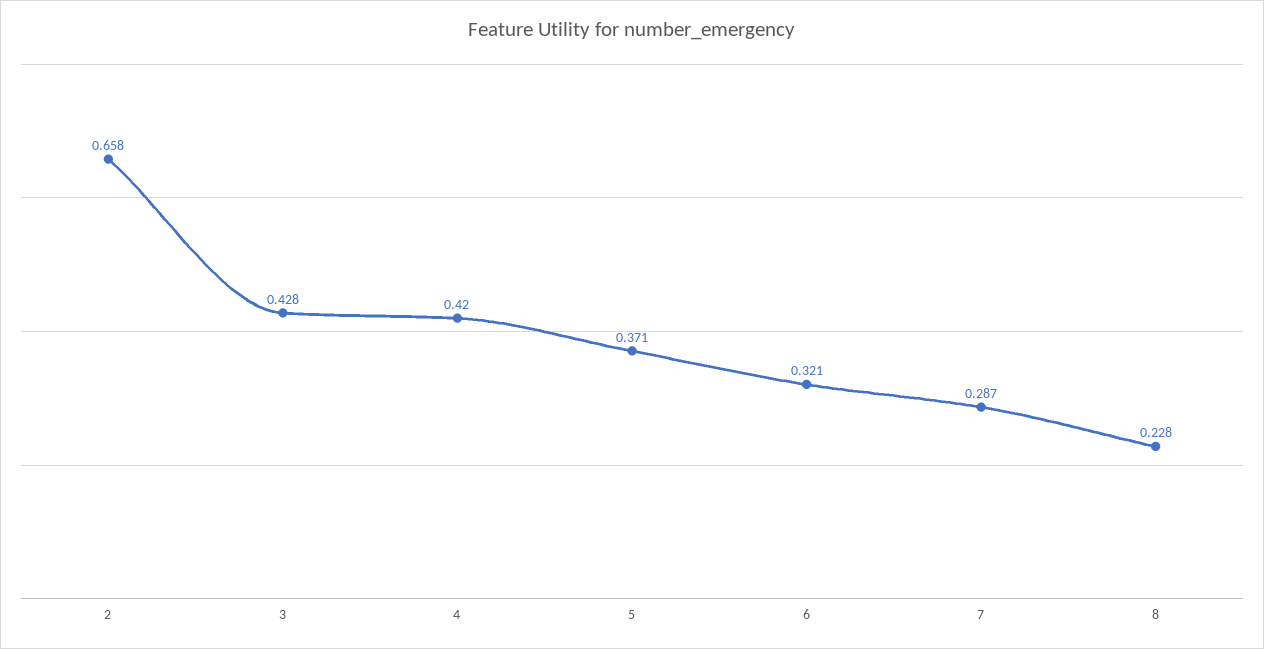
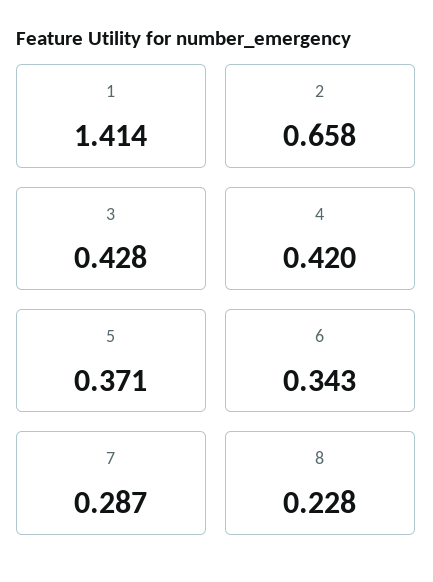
  {
    "2": 0.658,
    "3": 0.428,
    "4": 0.42,
    "5": 0.371,
-   "6": 0.321,
+   "6": 0.343,
    "7": 0.287,
-   "8": 0.228
+   "8": 0.228,
+   "1": 1.414
  }

